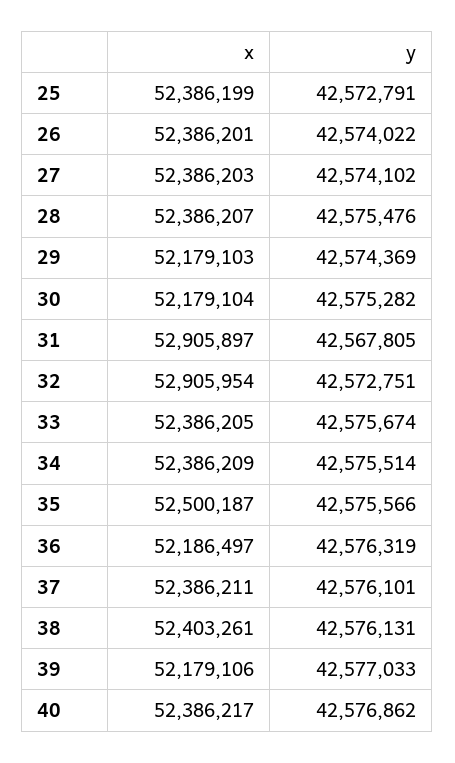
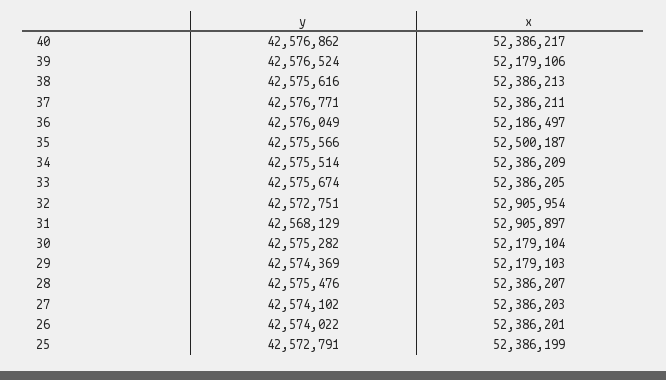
  {
    "x": {
      "25": 52386199,
      "26": 52386201,
      "27": 52386203,
      "28": 52386207,
      "29": 52179103,
      "30": 52179104,
      "31": 52905897,
      "32": 52905954,
      "33": 52386205,
      "34": 52386209,
      "35": 52500187,
      "36": 52186497,
      "37": 52386211,
-     "38": 52403261,
+     "38": 52386213,
      "39": 52179106,
      "40": 52386217
    },
    "y": {
      "25": 42572791,
      "26": 42574022,
      "27": 42574102,
      "28": 42575476,
      "29": 42574369,
      "30": 42575282,
-     "31": 42567805,
+     "31": 42568129,
      "32": 42572751,
      "33": 42575674,
      "34": 42575514,
      "35": 42575566,
-     "36": 42576319,
+     "36": 42576049,
-     "37": 42576101,
+     "37": 42576771,
-     "38": 42576131,
+     "38": 42575616,
-     "39": 42577033,
+     "39": 42576524,
      "40": 42576862
    }
  }

